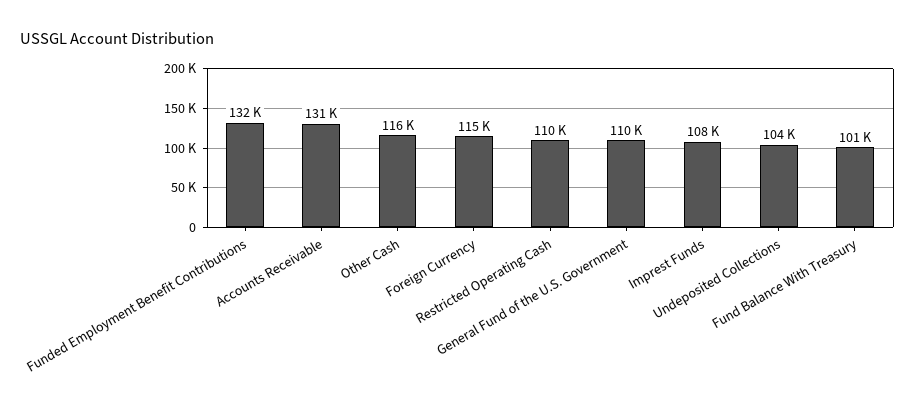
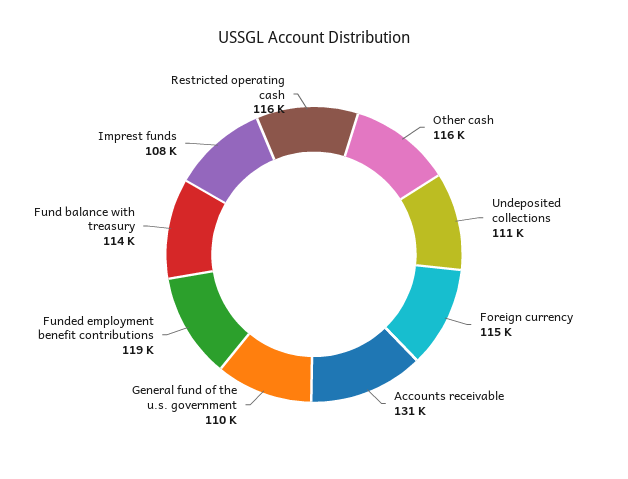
  {
-   "Funded Employment Benefit Contributions": 132000,
+   "Funded Employment Benefit Contributions": 119000,
    "Accounts Receivable": 131000,
    "Other Cash": 116000,
    "Foreign Currency": 115000,
-   "Restricted Operating Cash": 110000,
+   "Restricted Operating Cash": 116000,
    "General Fund of the U.S. Government": 110000,
    "Imprest Funds": 108000,
-   "Undeposited Collections": 104000,
+   "Undeposited Collections": 111000,
-   "Fund Balance With Treasury": 101000
+   "Fund Balance With Treasury": 114000
  }

